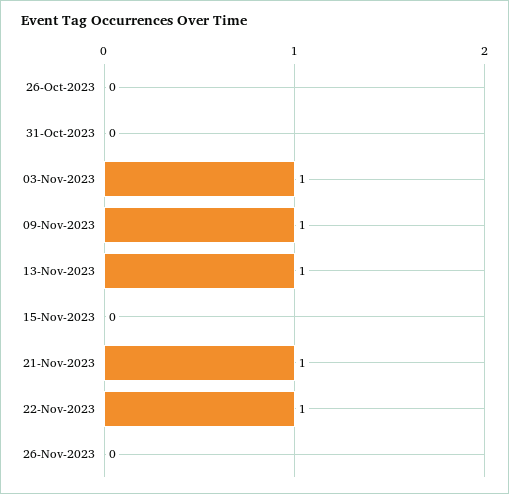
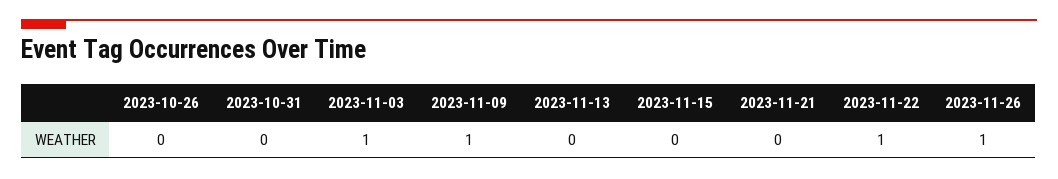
  {
    "26-Oct-2023": 0,
    "31-Oct-2023": 0,
    "03-Nov-2023": 1,
    "09-Nov-2023": 1,
-   "13-Nov-2023": 1,
+   "13-Nov-2023": 0,
    "15-Nov-2023": 0,
-   "21-Nov-2023": 1,
+   "21-Nov-2023": 0,
    "22-Nov-2023": 1,
-   "26-Nov-2023": 0
+   "26-Nov-2023": 1
  }

